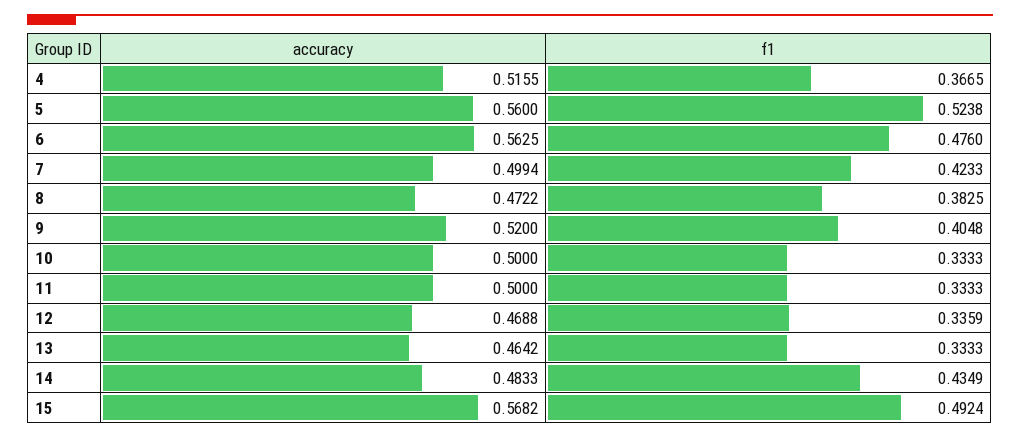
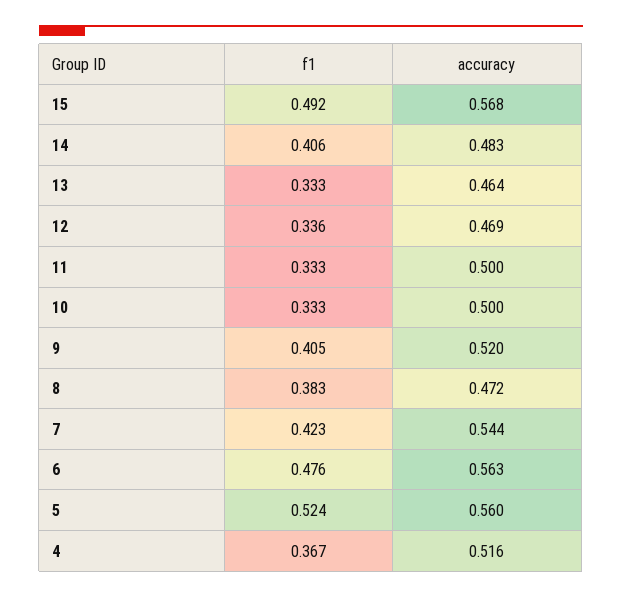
  {
    "accuracy": {
      "4": 0.5155,
      "5": 0.56,
      "6": 0.5625,
-     "7": 0.4994,
+     "7": 0.544,
      "8": 0.4722,
      "9": 0.52,
      "10": 0.5,
      "11": 0.5,
      "12": 0.4688,
      "13": 0.4642,
      "14": 0.4833,
      "15": 0.5682
    },
    "f1": {
      "4": 0.3665,
      "5": 0.5238,
      "6": 0.476,
      "7": 0.4233,
      "8": 0.3825,
      "9": 0.4048,
      "10": 0.3333,
      "11": 0.3333,
      "12": 0.3359,
      "13": 0.3333,
-     "14": 0.4349,
+     "14": 0.406,
      "15": 0.4924
    }
  }

